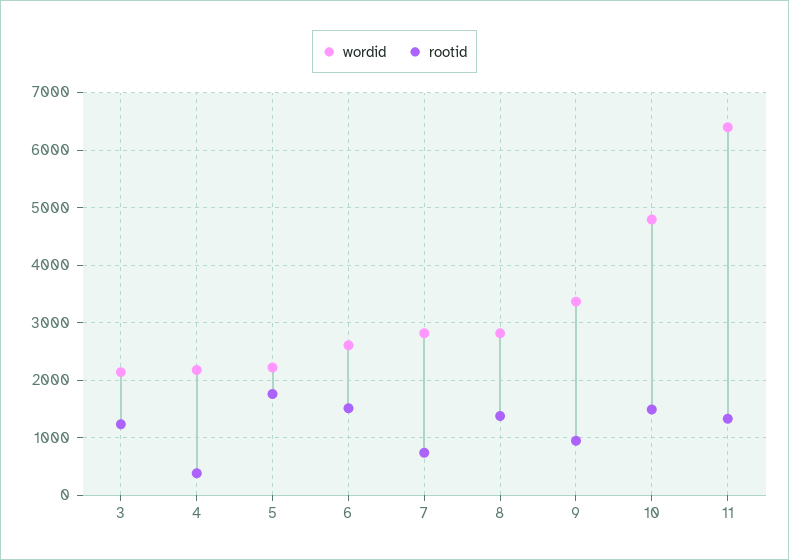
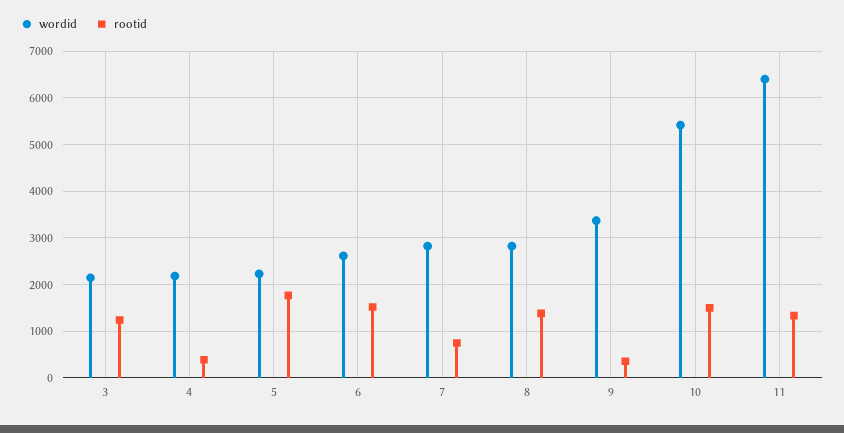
  {
    "wordid": {
      "3": 2200,
      "4": 2200,
      "5": 2200,
      "6": 2600,
      "7": 2800,
      "8": 2800,
      "9": 3400,
-     "10": 4800,
+     "10": 5400,
      "11": 6400
    },
    "rootid": {
      "3": 1200,
      "4": 400,
      "5": 1800,
      "6": 1600,
      "7": 800,
      "8": 1400,
-     "9": 1000,
+     "9": 400,
      "10": 1400,
      "11": 1400
    }
  }

